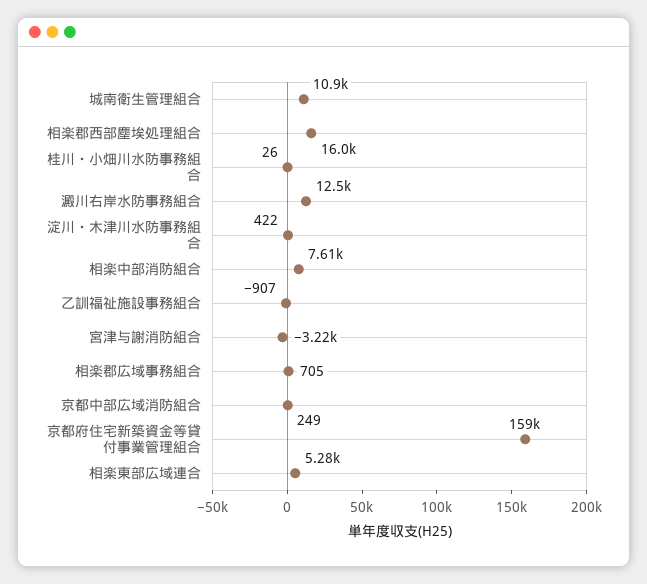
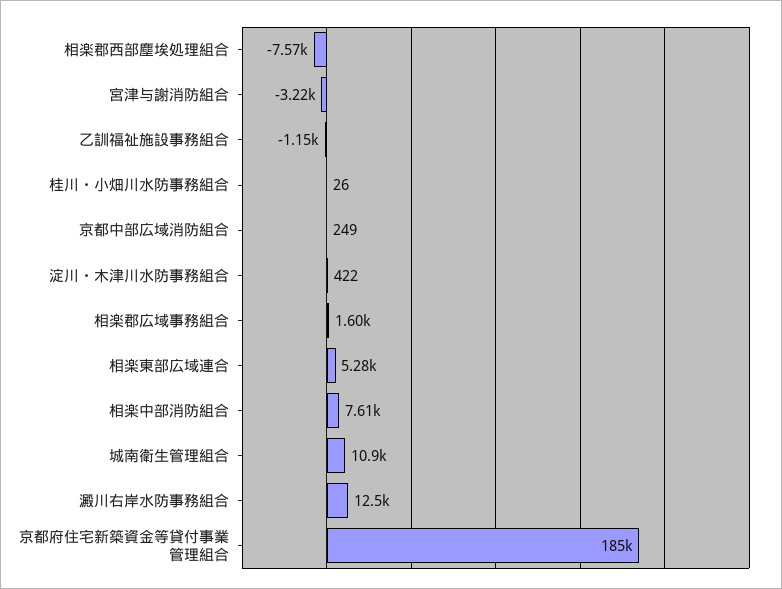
  {
    "城南衛生管理組合": 10900,
-   "相楽郡西部塵埃処理組合": 16000,
+   "相楽郡西部塵埃処理組合": -7570,
    "桂川・小畑川水防事務組合": 26,
    "澱川右岸水防事務組合": 12500,
    "淀川・木津川水防事務組合": 422,
    "相楽中部消防組合": 7610,
-   "乙訓福祉施設事務組合": -907,
+   "乙訓福祉施設事務組合": -1150,
    "宮津与謝消防組合": -3220,
-   "相楽郡広域事務組合": 705,
+   "相楽郡広域事務組合": 1600,
    "京都中部広域消防組合": 249,
-   "京都府住宅新築資金等貸付事業管理組合": 159000,
+   "京都府住宅新築資金等貸付事業管理組合": 185000,
    "相楽東部広域連合": 5280
  }

